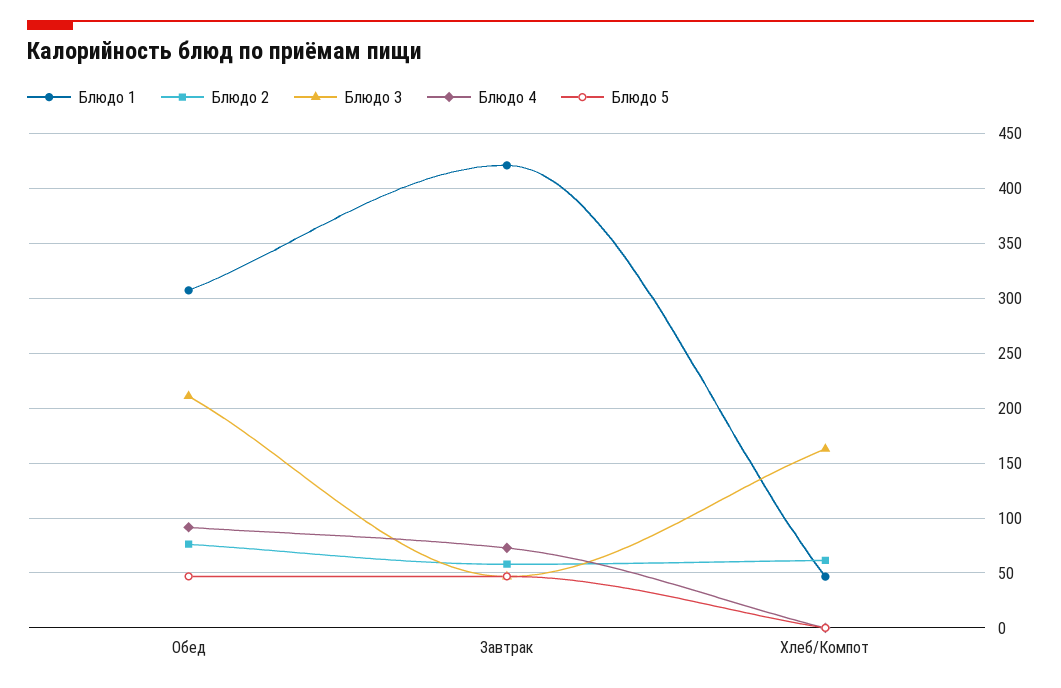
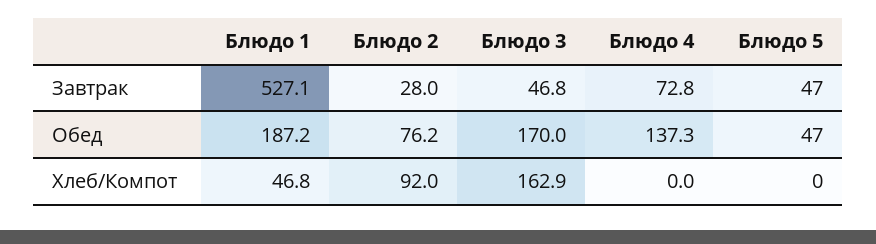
  {
    "Блюдо 1": {
-     "Обед": 310,
+     "Обед": 187.2,
-     "Завтрак": 420,
+     "Завтрак": 527.1,
      "Хлеб/Компот": 46.8
    },
    "Блюдо 2": {
      "Обед": 76.2,
-     "Завтрак": 60,
+     "Завтрак": 28,
-     "Хлеб/Компот": 60
+     "Хлеб/Компот": 92
    },
    "Блюдо 3": {
-     "Обед": 210,
+     "Обед": 170,
      "Завтрак": 46.8,
      "Хлеб/Компот": 162.9
    },
    "Блюдо 4": {
-     "Обед": 90,
+     "Обед": 137.3,
      "Завтрак": 72.8,
      "Хлеб/Компот": 0
    },
    "Блюдо 5": {
      "Обед": 47,
      "Завтрак": 47,
      "Хлеб/Компот": 0
    }
  }

